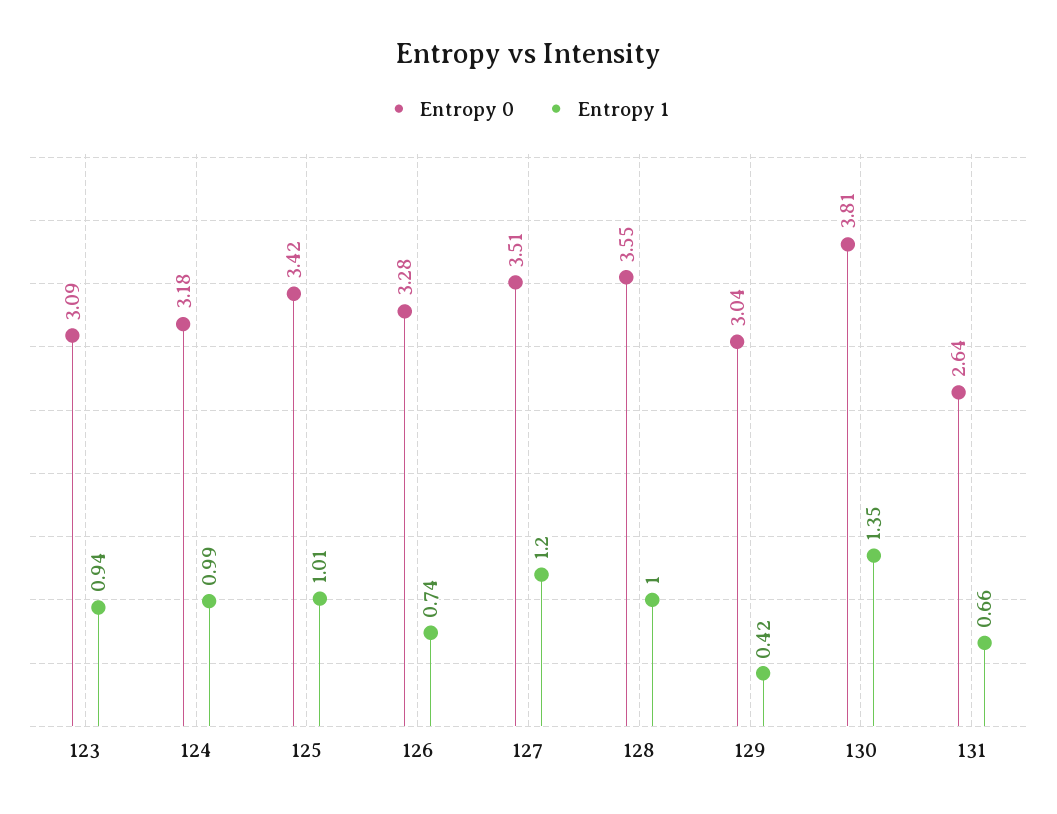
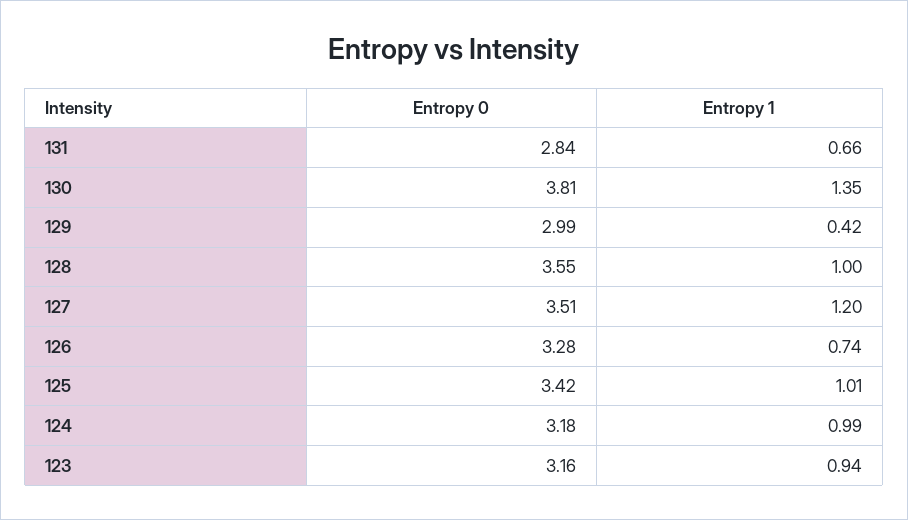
  {
    "Entropy 0": {
-     "123": 3.09,
+     "123": 3.16,
      "124": 3.18,
      "125": 3.42,
      "126": 3.28,
      "127": 3.51,
      "128": 3.55,
-     "129": 3.04,
+     "129": 2.99,
      "130": 3.81,
-     "131": 2.64
+     "131": 2.84
    },
    "Entropy 1": {
      "123": 0.94,
      "124": 0.99,
      "125": 1.01,
      "126": 0.74,
      "127": 1.2,
      "128": 1,
      "129": 0.42,
      "130": 1.35,
      "131": 0.66
    }
  }

